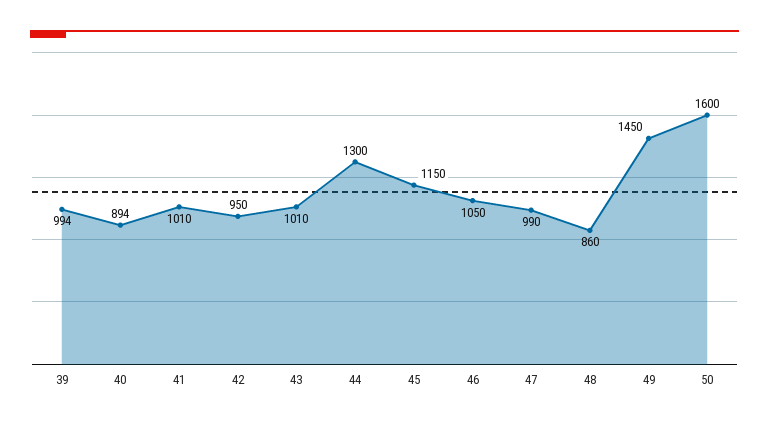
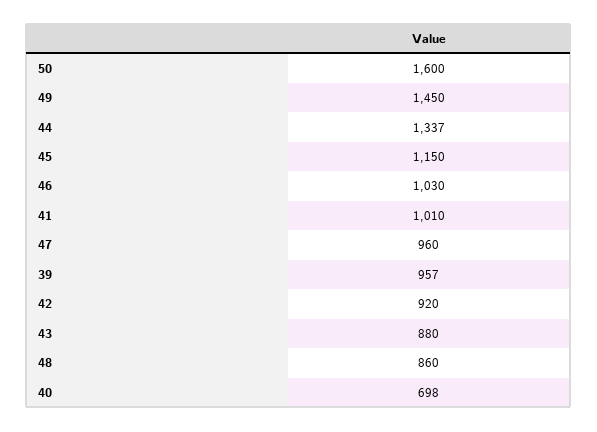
  {
-   "39": 994,
+   "39": 957,
-   "40": 894,
+   "40": 698,
    "41": 1010,
-   "42": 950,
+   "42": 920,
-   "43": 1010,
+   "43": 880,
-   "44": 1300,
+   "44": 1337,
    "45": 1150,
-   "46": 1050,
+   "46": 1030,
-   "47": 990,
+   "47": 960,
    "48": 860,
    "49": 1450,
    "50": 1600
  }

